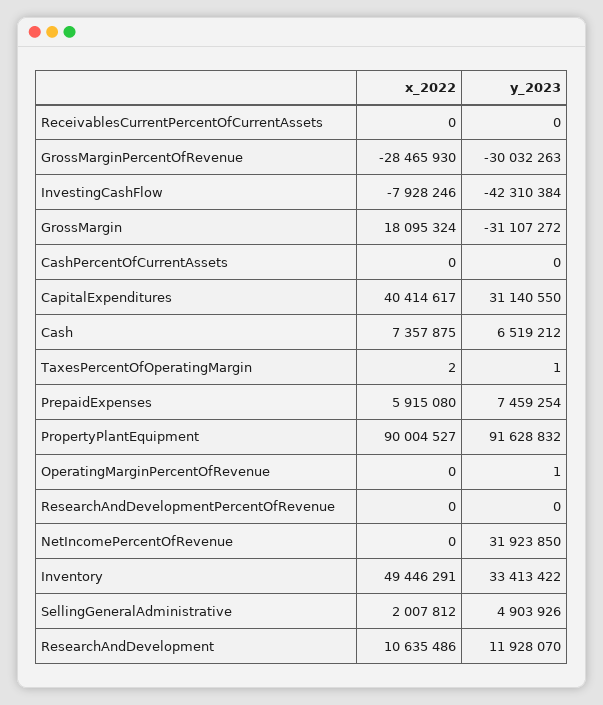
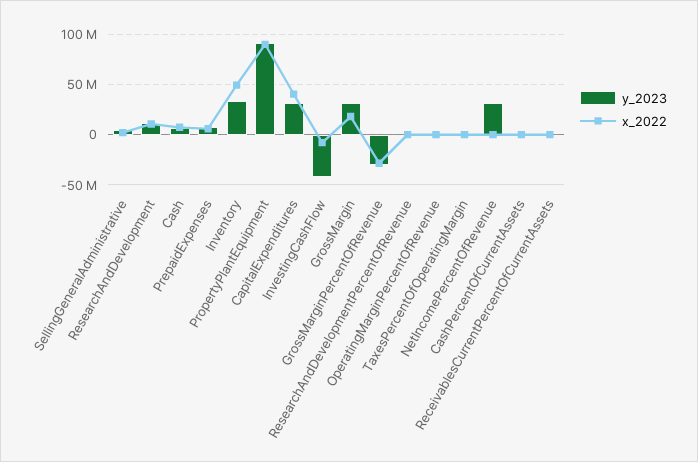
  {
    "x_2022": {
      "ReceivablesCurrentPercentOfCurrentAssets": 0,
      "GrossMarginPercentOfRevenue": -28465930,
      "InvestingCashFlow": -7928246,
      "GrossMargin": 18095324,
      "CashPercentOfCurrentAssets": 0,
      "CapitalExpenditures": 40414617,
      "Cash": 7357875,
      "TaxesPercentOfOperatingMargin": 2,
      "PrepaidExpenses": 5915080,
      "PropertyPlantEquipment": 90004527,
      "OperatingMarginPercentOfRevenue": 0,
      "ResearchAndDevelopmentPercentOfRevenue": 0,
      "NetIncomePercentOfRevenue": 0,
      "Inventory": 49446291,
      "SellingGeneralAdministrative": 2007812,
      "ResearchAndDevelopment": 10635486
    },
    "y_2023": {
      "ReceivablesCurrentPercentOfCurrentAssets": 0,
      "GrossMarginPercentOfRevenue": -30032263,
      "InvestingCashFlow": -42310384,
-     "GrossMargin": -31107272,
+     "GrossMargin": 30000000,
      "CashPercentOfCurrentAssets": 0,
      "CapitalExpenditures": 31140550,
      "Cash": 6519212,
      "TaxesPercentOfOperatingMargin": 1,
      "PrepaidExpenses": 7459254,
      "PropertyPlantEquipment": 91628832,
      "OperatingMarginPercentOfRevenue": 1,
      "ResearchAndDevelopmentPercentOfRevenue": 0,
      "NetIncomePercentOfRevenue": 31923850,
      "Inventory": 33413422,
      "SellingGeneralAdministrative": 4903926,
      "ResearchAndDevelopment": 11928070
    }
  }

